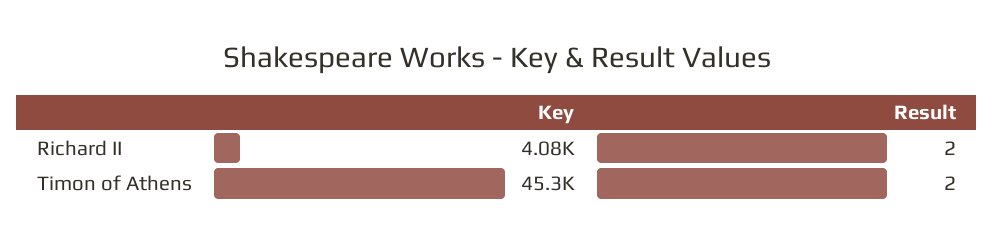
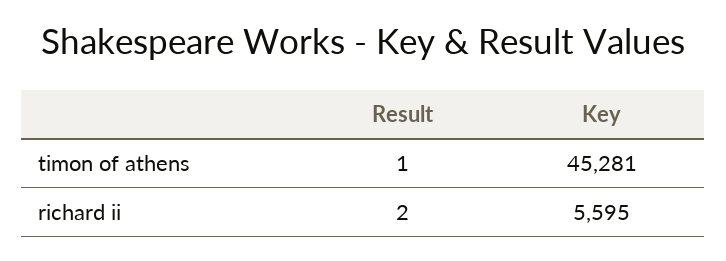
  {
    "Key": {
-     "Richard II": 4080,
+     "Richard II": 5595,
      "Timon of Athens": 45281
    },
    "Result": {
      "Richard II": 2,
-     "Timon of Athens": 2
+     "Timon of Athens": 1
    }
  }

